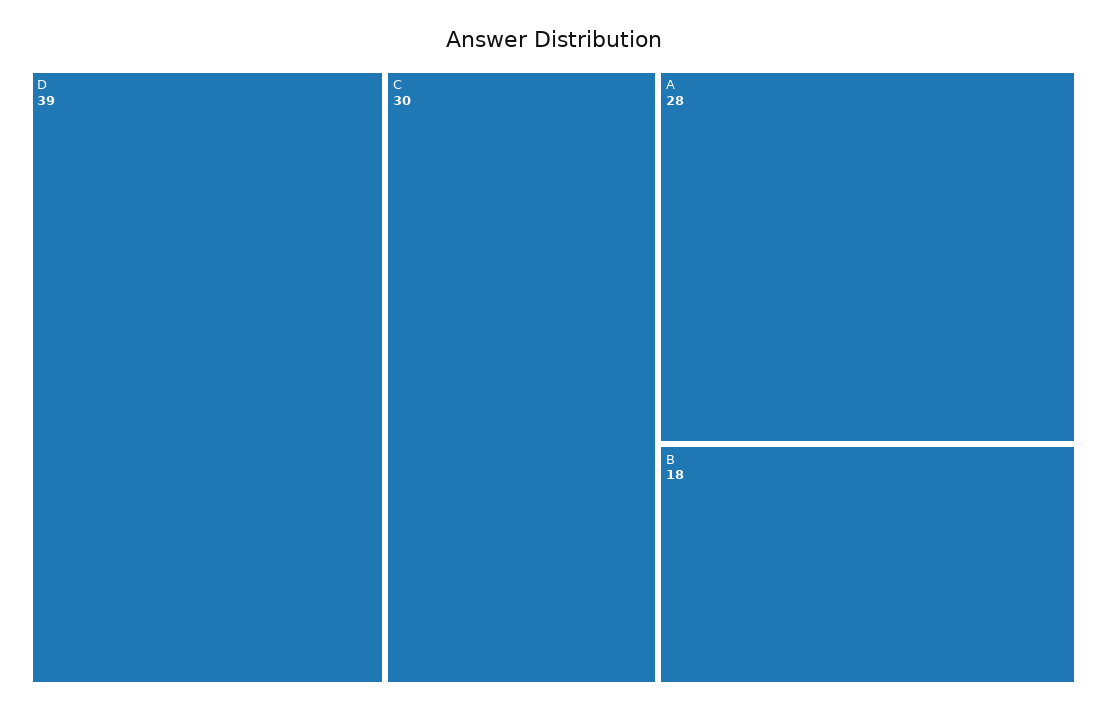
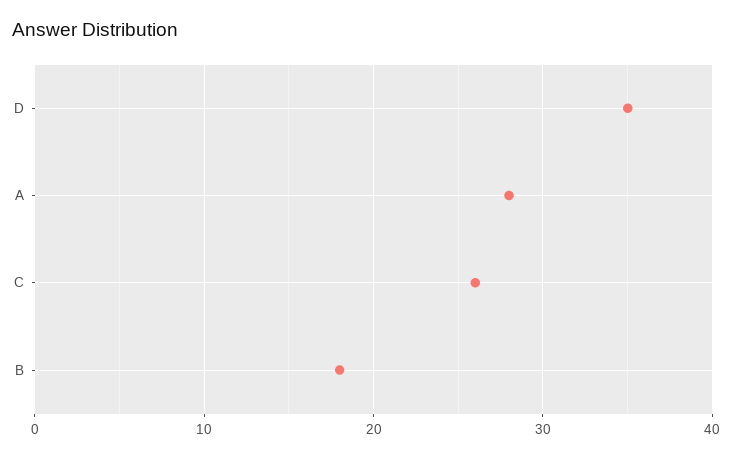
  {
-   "D": 39,
+   "D": 35,
-   "C": 30,
+   "C": 26,
    "A": 28,
    "B": 18
  }

